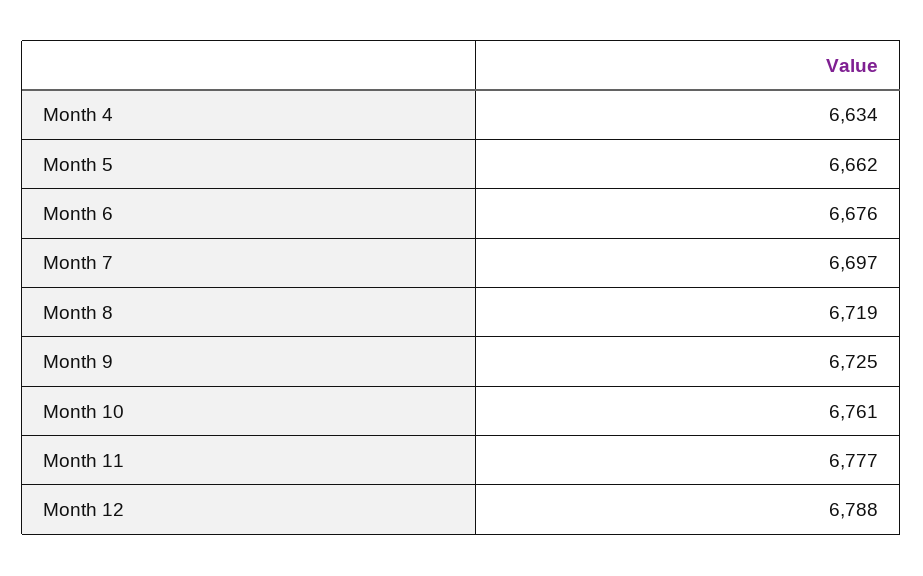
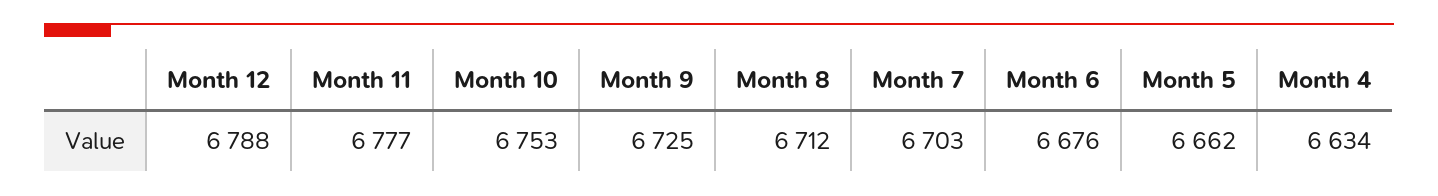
  {
    "Month 4": 6634,
    "Month 5": 6662,
    "Month 6": 6676,
-   "Month 7": 6697,
+   "Month 7": 6703,
-   "Month 8": 6719,
+   "Month 8": 6712,
    "Month 9": 6725,
-   "Month 10": 6761,
+   "Month 10": 6753,
    "Month 11": 6777,
    "Month 12": 6788
  }

